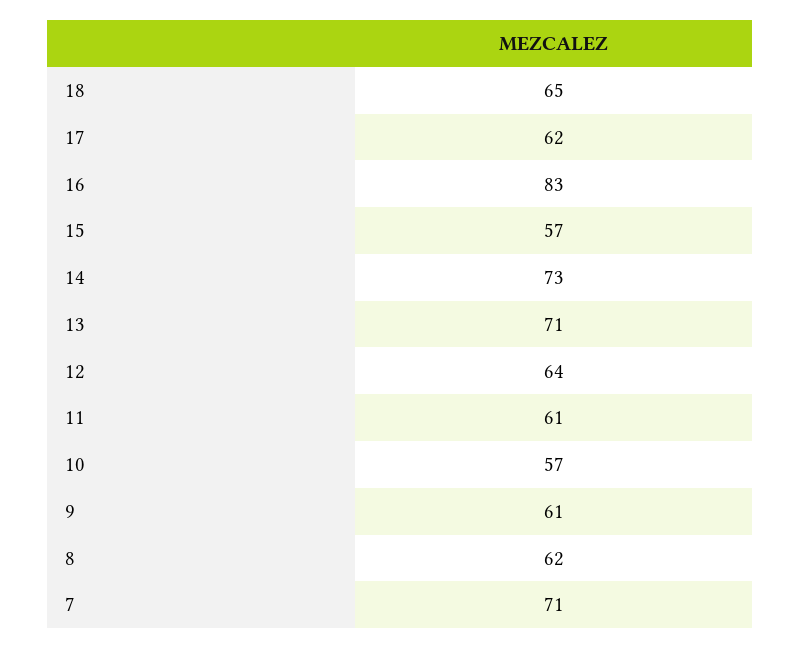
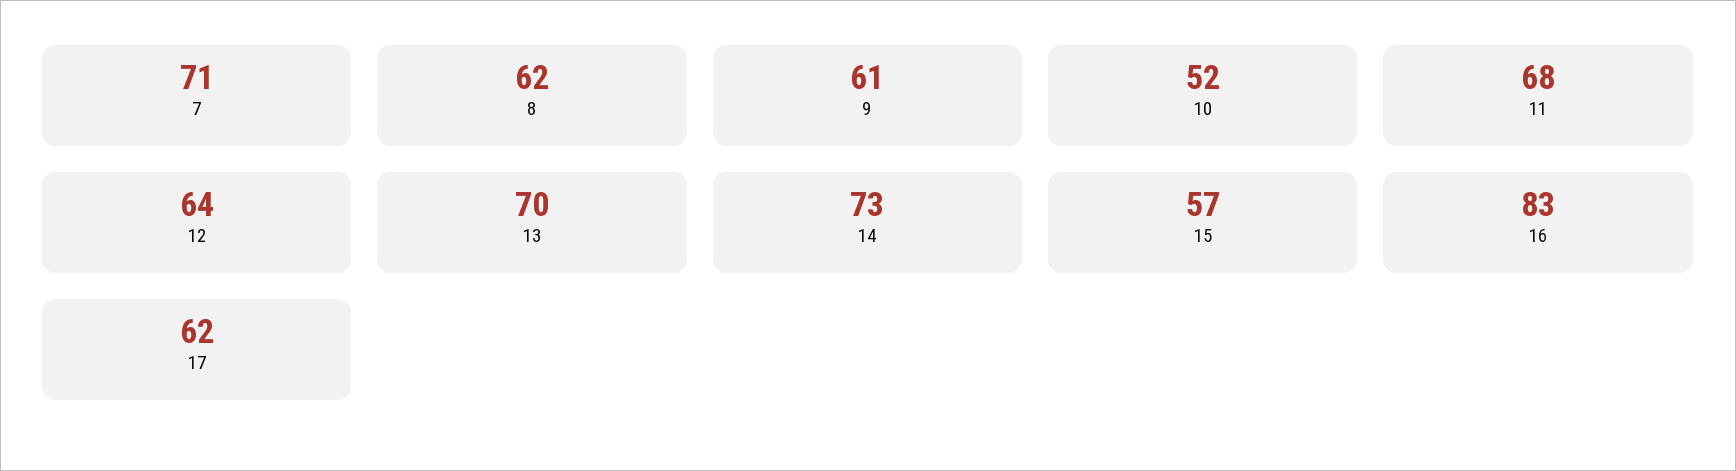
  {
-   "18": 65,
    "17": 62,
    "16": 83,
    "15": 57,
    "14": 73,
-   "13": 71,
+   "13": 70,
    "12": 64,
-   "11": 61,
+   "11": 68,
-   "10": 57,
+   "10": 52,
    "9": 61,
    "8": 62,
    "7": 71
  }

